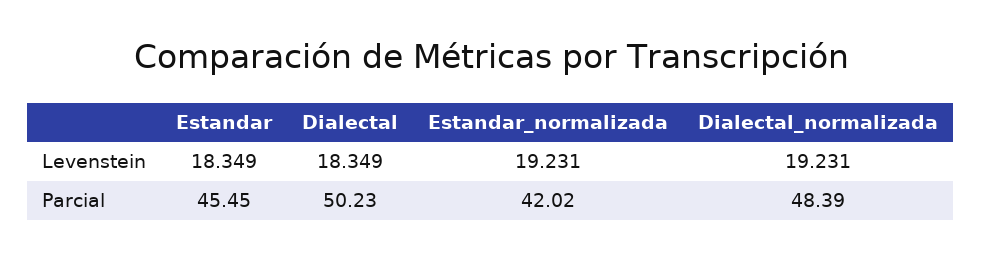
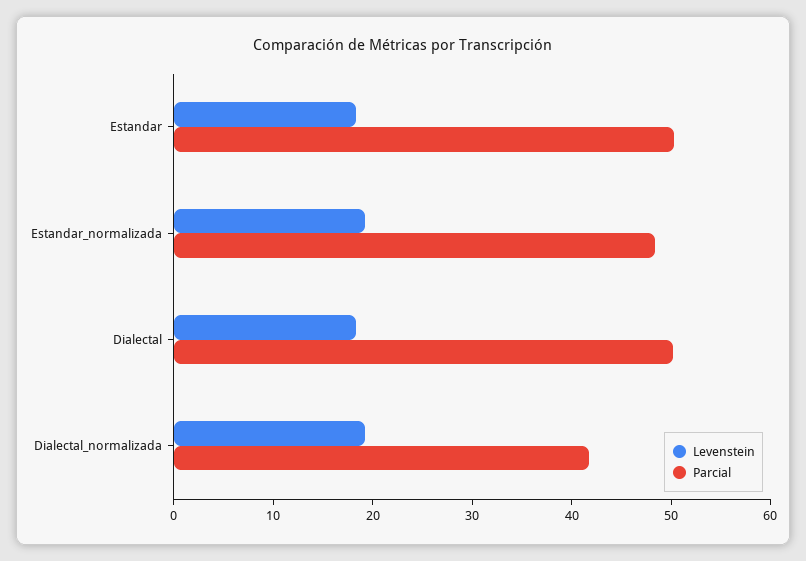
  {
    "Levenstein": {
      "Estandar": 18.349,
      "Dialectal": 18.349,
      "Estandar_normalizada": 19.231,
      "Dialectal_normalizada": 19.231
    },
    "Parcial": {
-     "Estandar": 45.45,
+     "Estandar": 50,
      "Dialectal": 50.23,
-     "Estandar_normalizada": 42.02,
+     "Estandar_normalizada": 48,
-     "Dialectal_normalizada": 48.39
+     "Dialectal_normalizada": 42
    }
  }

